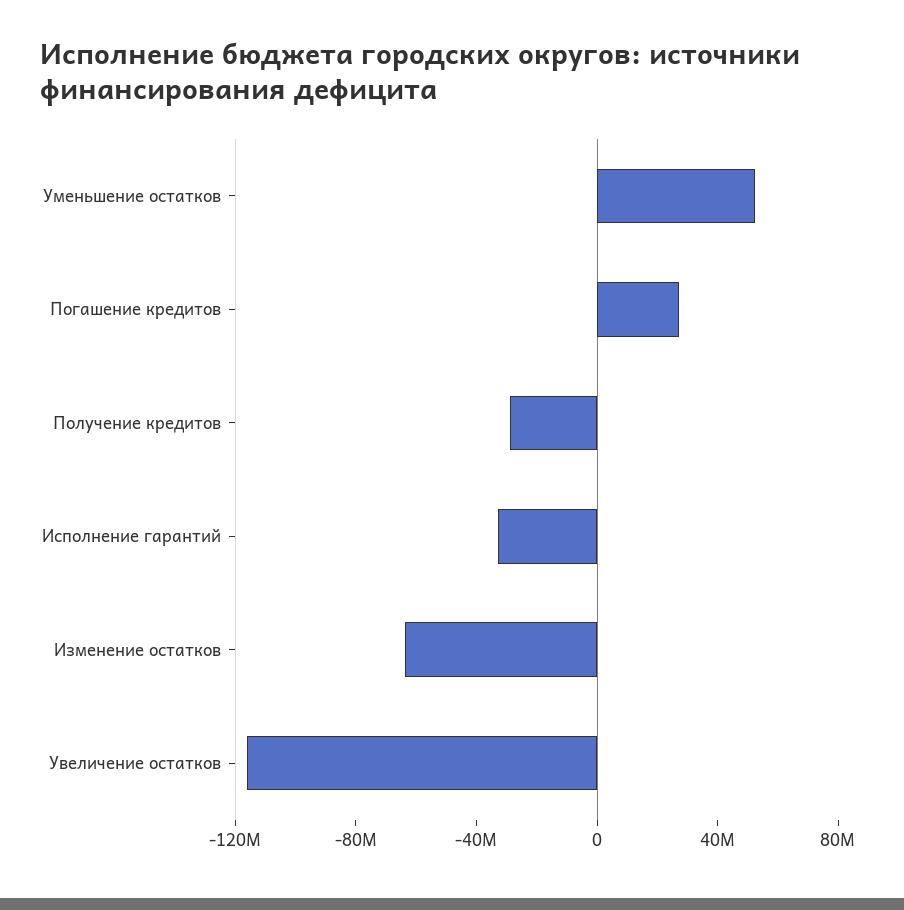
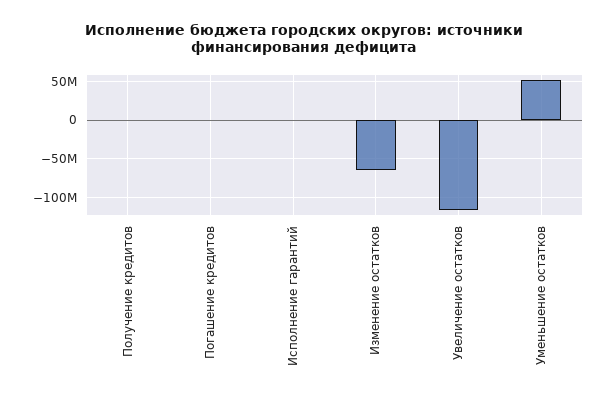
  {
    "Уменьшение остатков": 50000000,
-   "Погашение кредитов": 30000000,
+   "Погашение кредитов": 0,
-   "Получение кредитов": -30000000,
+   "Получение кредитов": 0,
-   "Исполнение гарантий": -30000000,
+   "Исполнение гарантий": 0,
    "Изменение остатков": -60000000,
    "Увеличение остатков": -120000000
  }

